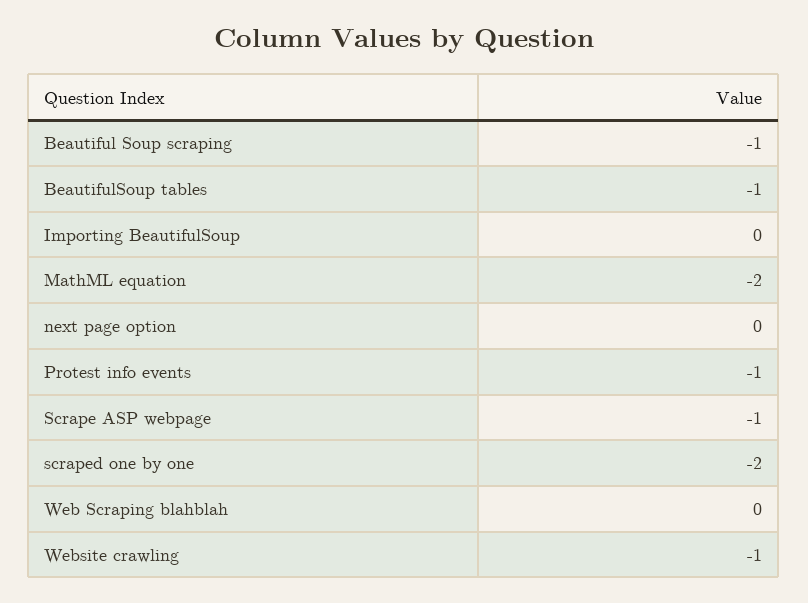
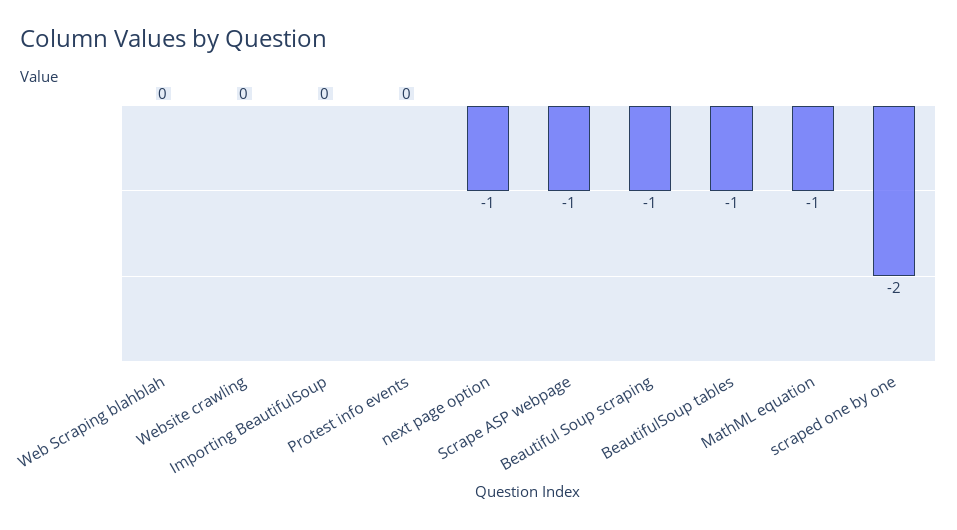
  {
    "Beautiful Soup scraping": -1,
    "BeautifulSoup tables": -1,
    "Importing BeautifulSoup": 0,
-   "MathML equation": -2,
+   "MathML equation": -1,
-   "next page option": 0,
+   "next page option": -1,
-   "Protest info events": -1,
+   "Protest info events": 0,
    "Scrape ASP webpage": -1,
    "scraped one by one": -2,
    "Web Scraping blahblah": 0,
-   "Website crawling": -1
+   "Website crawling": 0
  }

